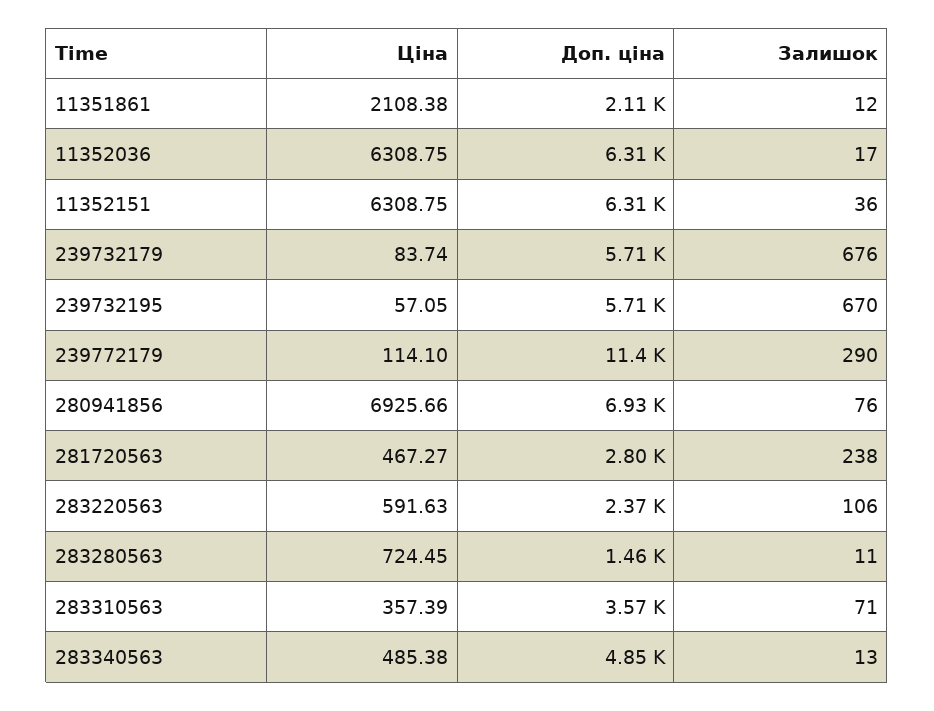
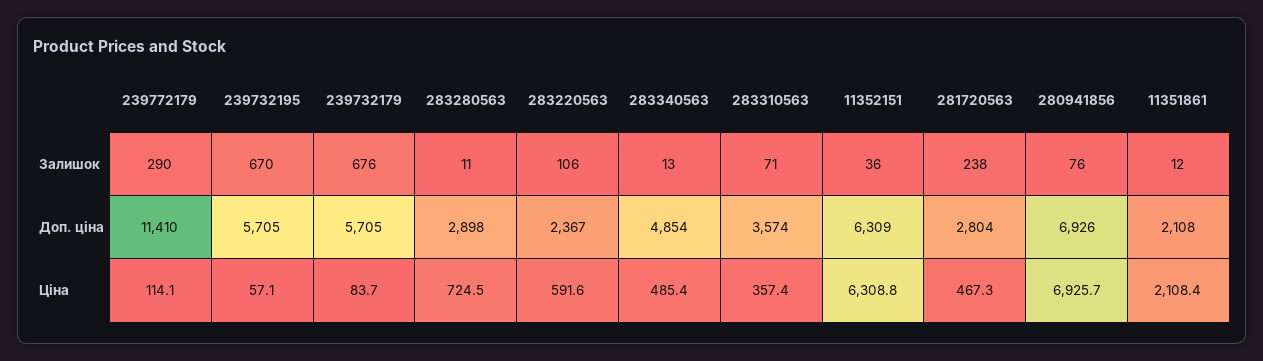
  {
    "Ціна": {
      "11351861": 2108.38,
-     "11352036": 6308.75,
      "11352151": 6308.75,
      "239732179": 83.74,
      "239732195": 57.05,
      "239772179": 114.1,
      "280941856": 6925.66,
      "281720563": 467.27,
      "283220563": 591.63,
      "283280563": 724.45,
      "283310563": 357.39,
      "283340563": 485.38
    },
    "Доп. ціна": {
      "11351861": 2108,
-     "11352036": 6310,
      "11352151": 6309,
      "239732179": 5705,
      "239732195": 5705,
      "239772179": 11410,
      "280941856": 6926,
      "281720563": 2804,
      "283220563": 2367,
-     "283280563": 1460,
+     "283280563": 2898,
      "283310563": 3574,
      "283340563": 4854
    },
    "Залишок": {
      "11351861": 12,
-     "11352036": 17,
      "11352151": 36,
      "239732179": 676,
      "239732195": 670,
      "239772179": 290,
      "280941856": 76,
      "281720563": 238,
      "283220563": 106,
      "283280563": 11,
      "283310563": 71,
      "283340563": 13
    }
  }

